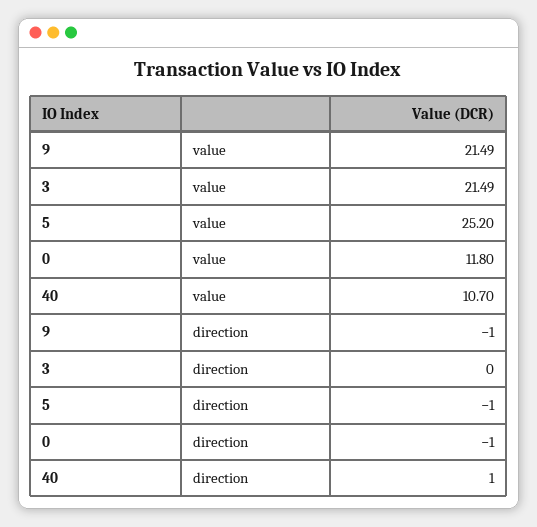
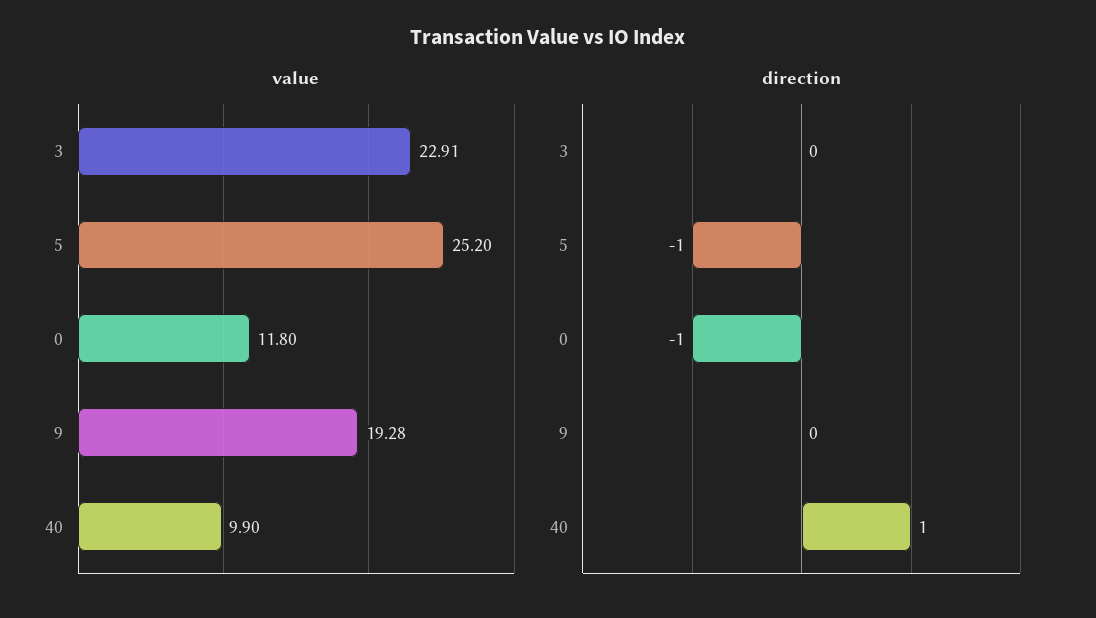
  {
    "value": {
-     "9": 21.49,
+     "9": 19.28,
-     "3": 21.49,
+     "3": 22.91,
      "5": 25.2,
      "0": 11.8,
-     "40": 10.7
+     "40": 9.9
    },
    "direction": {
-     "9": -1,
+     "9": 0,
      "3": 0,
      "5": -1,
      "0": -1,
      "40": 1
    }
  }

